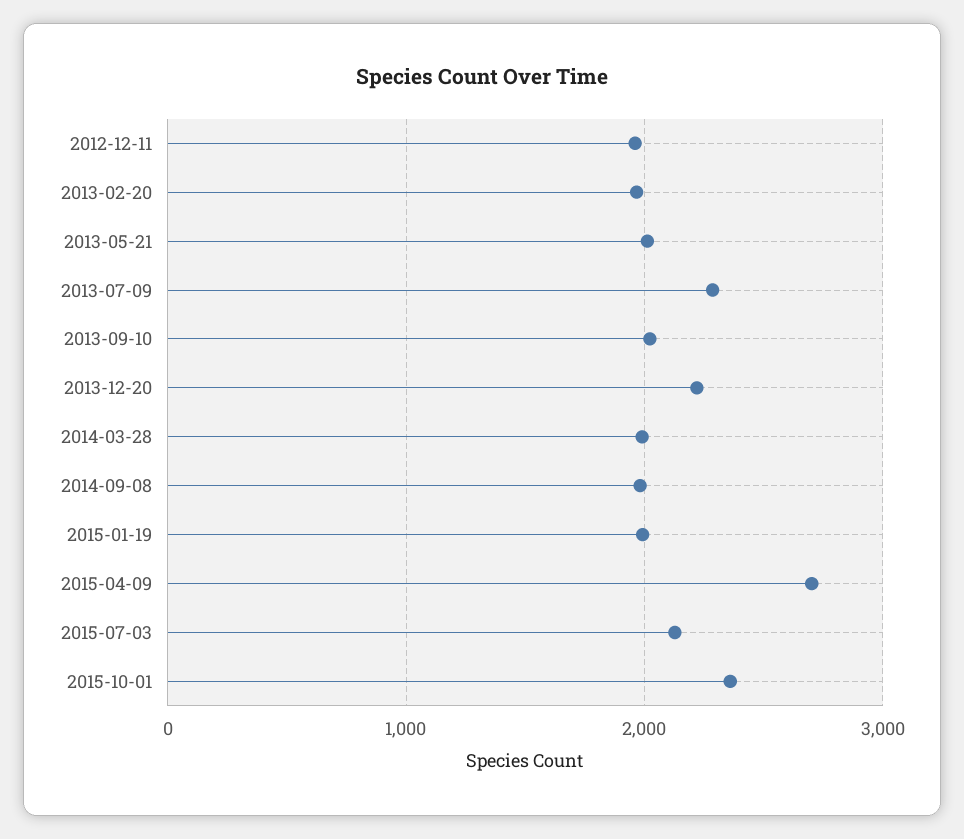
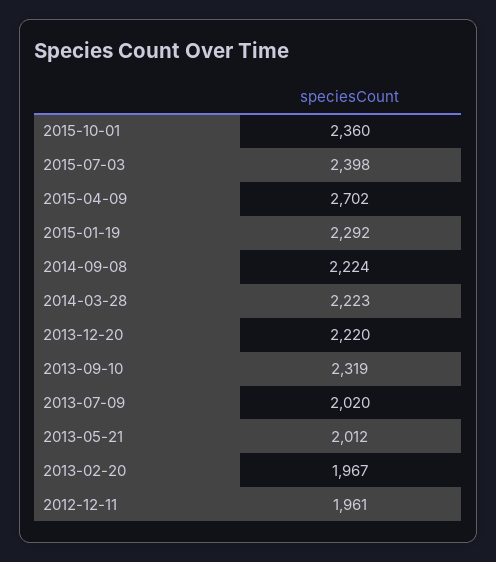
  {
    "2012-12-11": 1961,
    "2013-02-20": 1967,
    "2013-05-21": 2012,
-   "2013-07-09": 2300,
+   "2013-07-09": 2020,
-   "2013-09-10": 2000,
+   "2013-09-10": 2319,
    "2013-12-20": 2220,
-   "2014-03-28": 2000,
+   "2014-03-28": 2223,
-   "2014-09-08": 2000,
+   "2014-09-08": 2224,
-   "2015-01-19": 2000,
+   "2015-01-19": 2292,
    "2015-04-09": 2702,
-   "2015-07-03": 2100,
+   "2015-07-03": 2398,
    "2015-10-01": 2360
  }

